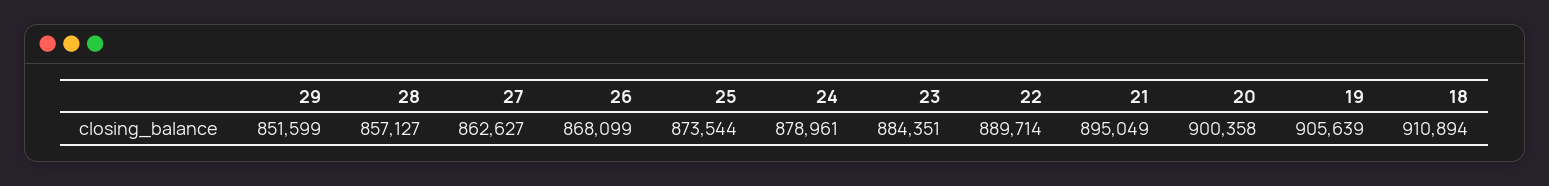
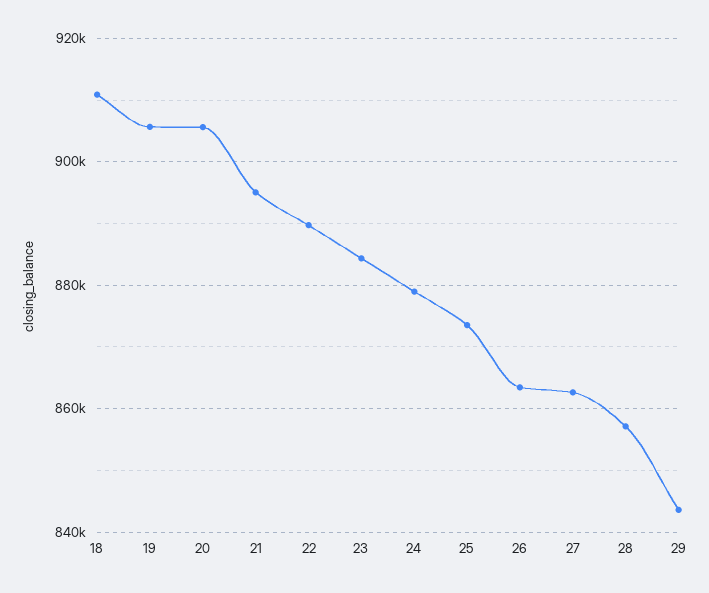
  {
-   "29": 851599,
+   "29": 844000,
    "28": 857127,
    "27": 862627,
-   "26": 868099,
+   "26": 864000,
    "25": 873544,
    "24": 878961,
    "23": 884351,
    "22": 889714,
    "21": 895049,
-   "20": 900358,
+   "20": 906000,
    "19": 905639,
    "18": 910894
  }

